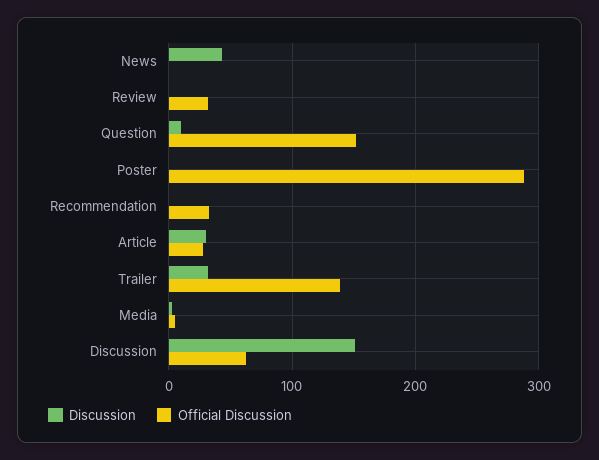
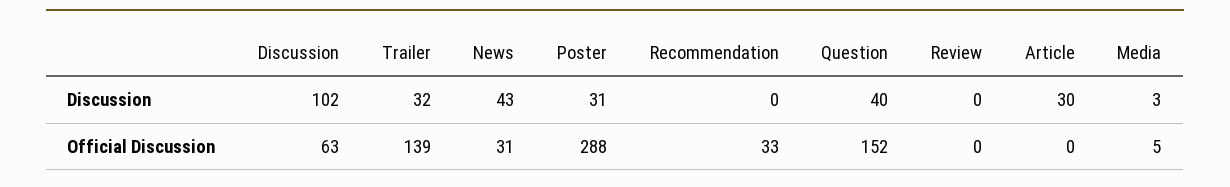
  {
    "Discussion": {
      "News": 43,
      "Review": 0,
-     "Question": 10,
+     "Question": 40,
-     "Poster": 0,
+     "Poster": 31,
      "Recommendation": 0,
      "Article": 30,
      "Trailer": 32,
      "Media": 3,
-     "Discussion": 150
+     "Discussion": 102
    },
    "Official Discussion": {
-     "News": 0,
+     "News": 31,
-     "Review": 30,
+     "Review": 0,
      "Question": 152,
      "Poster": 288,
      "Recommendation": 33,
-     "Article": 30,
+     "Article": 0,
      "Trailer": 139,
      "Media": 5,
      "Discussion": 63
    }
  }

